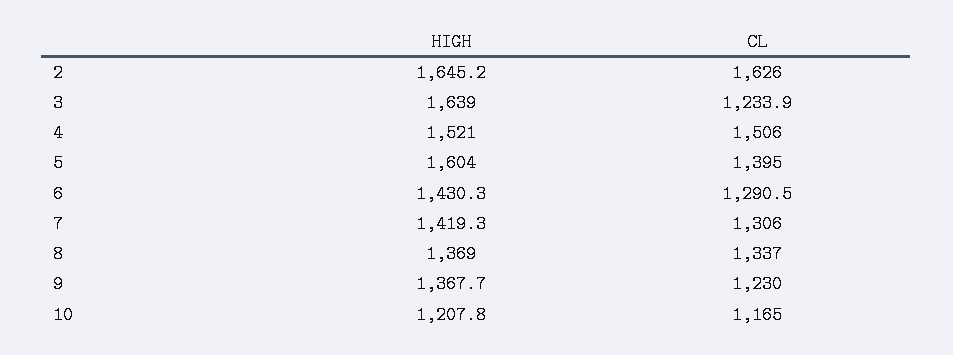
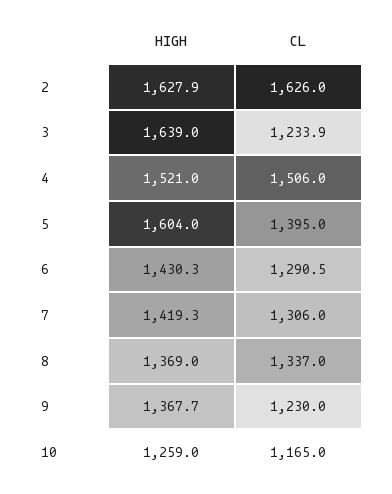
  {
    "HIGH": {
-     "2": 1645.2,
+     "2": 1627.9,
      "3": 1639,
      "4": 1521,
      "5": 1604,
      "6": 1430.3,
      "7": 1419.3,
      "8": 1369,
      "9": 1367.7,
-     "10": 1207.8
+     "10": 1259
    },
    "CL": {
      "2": 1626,
      "3": 1233.9,
      "4": 1506,
      "5": 1395,
      "6": 1290.5,
      "7": 1306,
      "8": 1337,
      "9": 1230,
      "10": 1165
    }
  }

